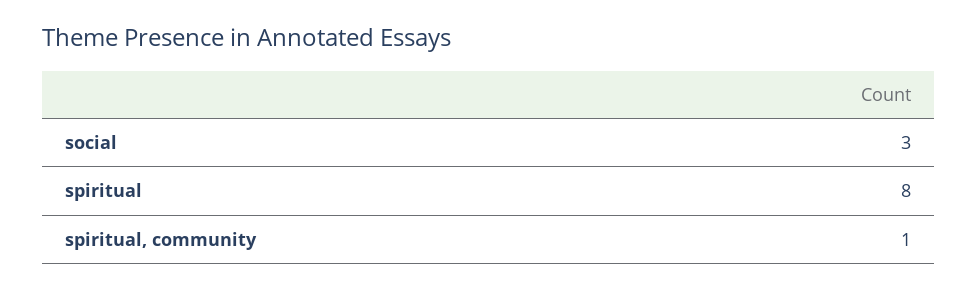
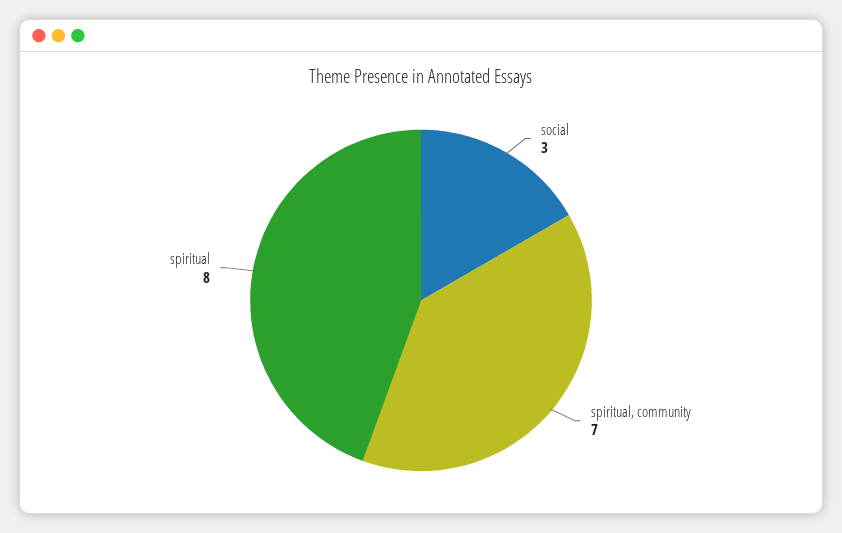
  {
    "social": 3,
    "spiritual": 8,
-   "spiritual, community": 1
+   "spiritual, community": 7
  }

